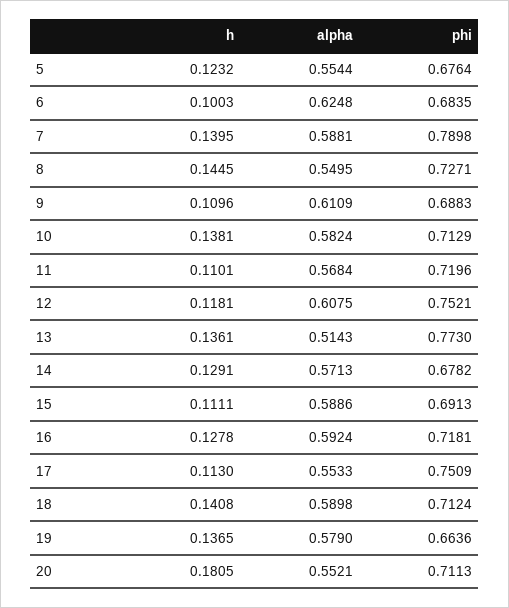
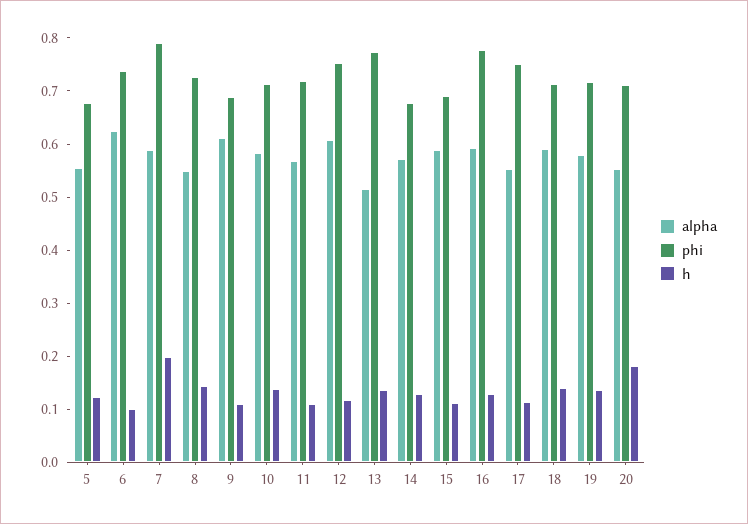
  {
    "h": {
      "5": 0.1232,
      "6": 0.1003,
-     "7": 0.1395,
+     "7": 0.2,
      "8": 0.1445,
      "9": 0.1096,
      "10": 0.1381,
      "11": 0.1101,
      "12": 0.1181,
      "13": 0.1361,
      "14": 0.1291,
      "15": 0.1111,
      "16": 0.1278,
      "17": 0.113,
      "18": 0.1408,
      "19": 0.1365,
      "20": 0.1805
    },
    "alpha": {
      "5": 0.5544,
      "6": 0.6248,
      "7": 0.5881,
      "8": 0.5495,
      "9": 0.6109,
      "10": 0.5824,
      "11": 0.5684,
      "12": 0.6075,
      "13": 0.5143,
      "14": 0.5713,
      "15": 0.5886,
      "16": 0.5924,
      "17": 0.5533,
      "18": 0.5898,
      "19": 0.579,
      "20": 0.5521
    },
    "phi": {
      "5": 0.6764,
-     "6": 0.6835,
+     "6": 0.74,
      "7": 0.7898,
      "8": 0.7271,
      "9": 0.6883,
      "10": 0.7129,
      "11": 0.7196,
      "12": 0.7521,
      "13": 0.773,
      "14": 0.6782,
      "15": 0.6913,
-     "16": 0.7181,
+     "16": 0.78,
      "17": 0.7509,
      "18": 0.7124,
-     "19": 0.6636,
+     "19": 0.72,
      "20": 0.7113
    }
  }

